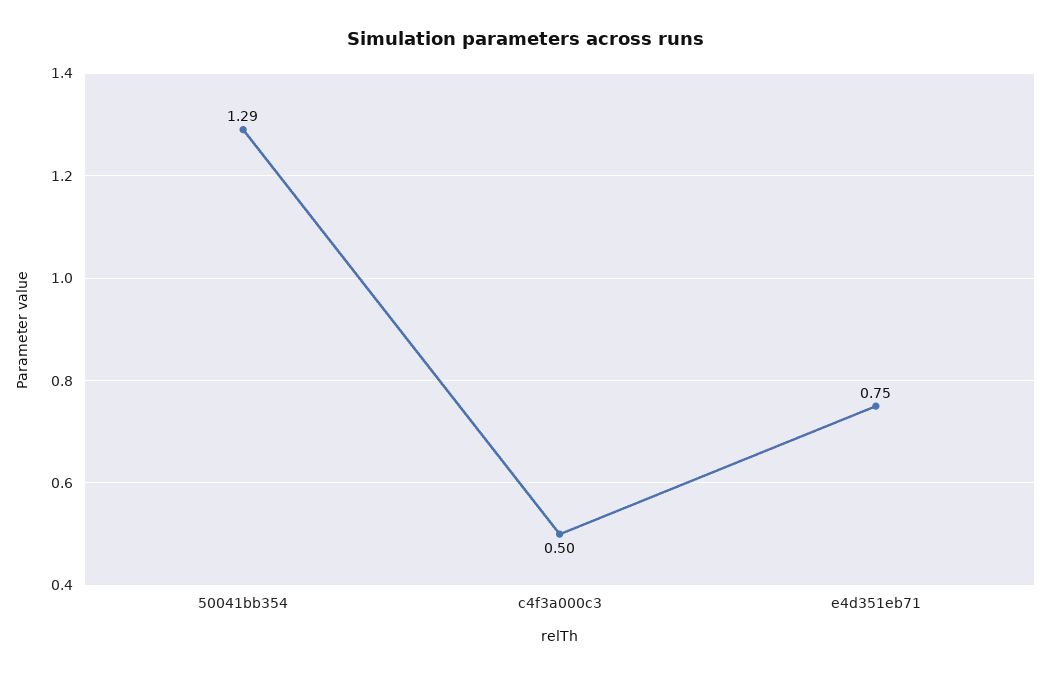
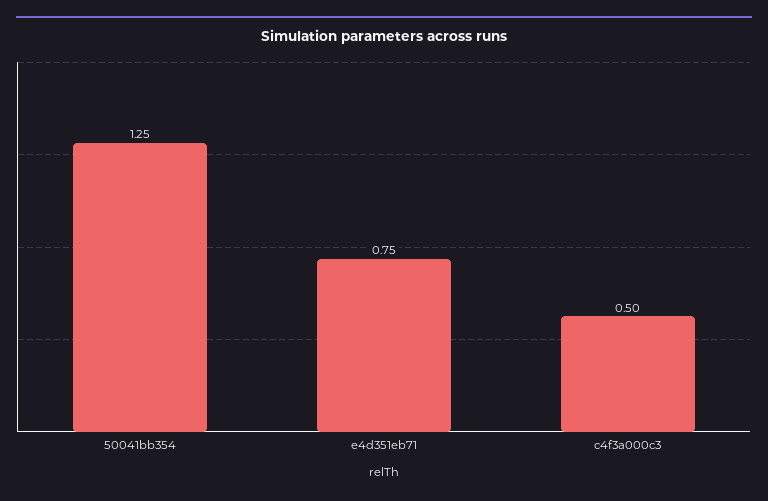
  {
-   "50041bb354": 1.29,
+   "50041bb354": 1.25,
    "c4f3a000c3": 0.5,
    "e4d351eb71": 0.75
  }

